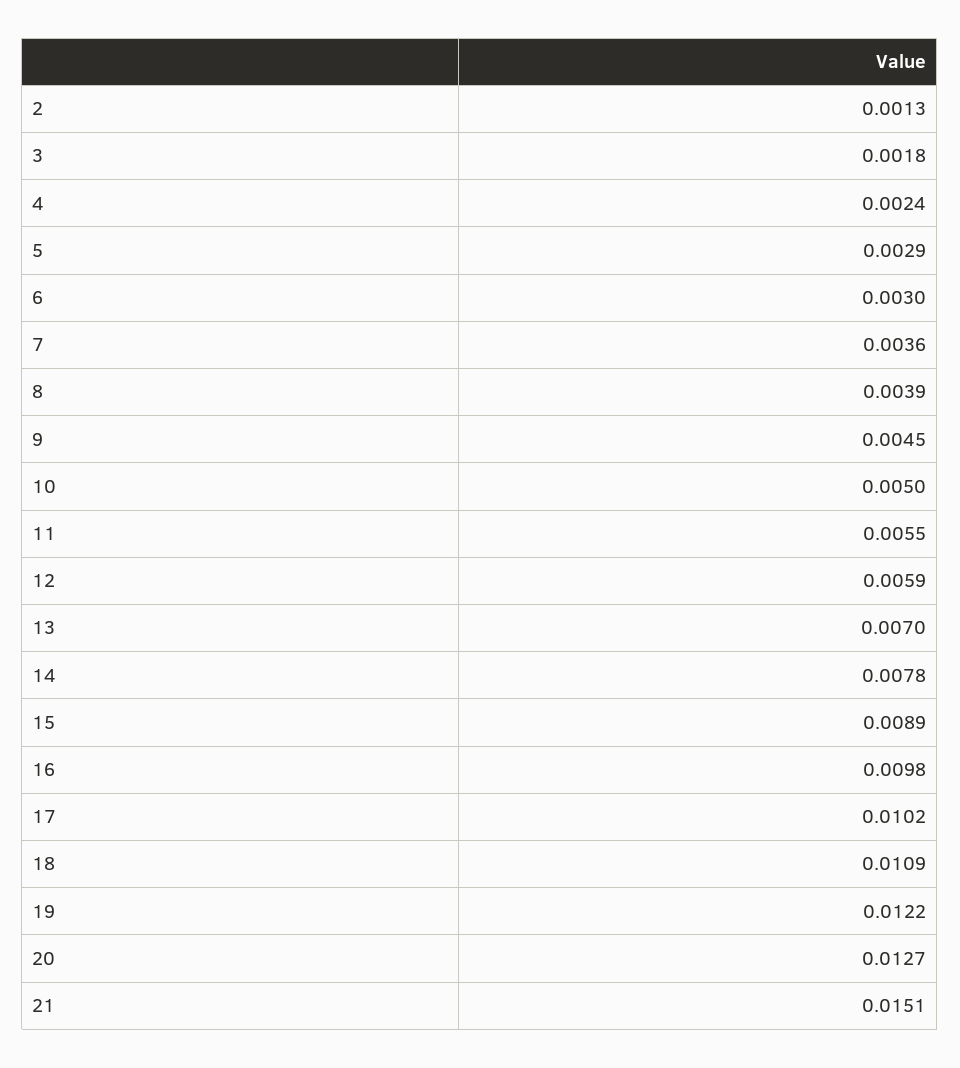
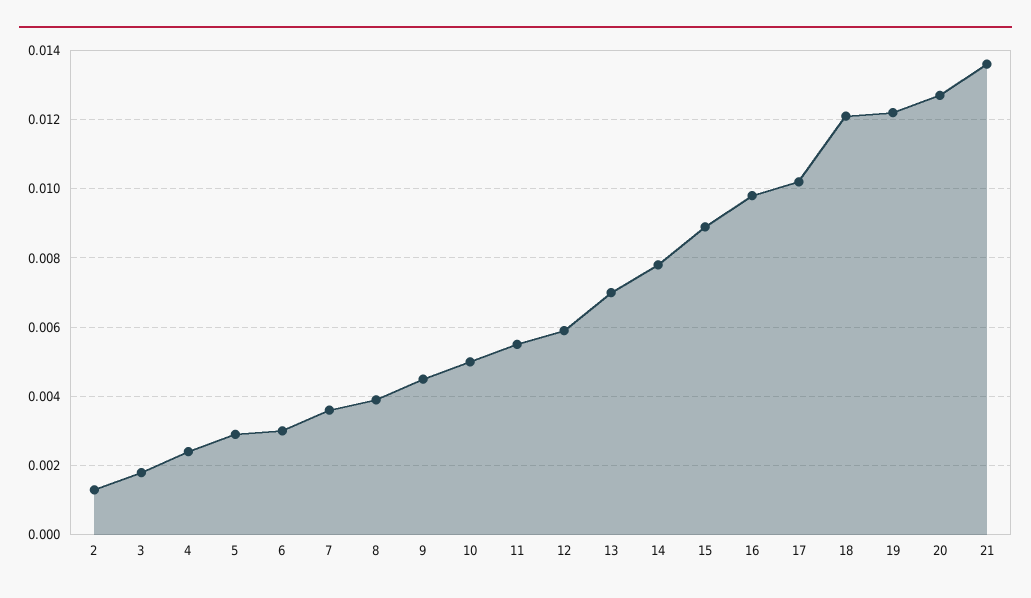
  {
    "2": 0.0013,
    "3": 0.0018,
    "4": 0.0024,
    "5": 0.0029,
    "6": 0.003,
    "7": 0.0036,
    "8": 0.0039,
    "9": 0.0045,
    "10": 0.005,
    "11": 0.0055,
    "12": 0.0059,
    "13": 0.007,
    "14": 0.0078,
    "15": 0.0089,
    "16": 0.0098,
    "17": 0.0102,
-   "18": 0.0109,
+   "18": 0.012,
    "19": 0.0122,
    "20": 0.0127,
-   "21": 0.0151
+   "21": 0.0135
  }

